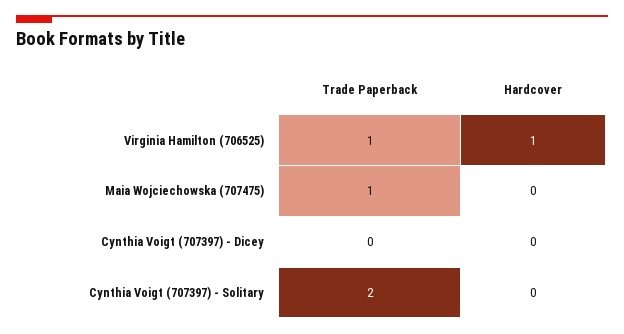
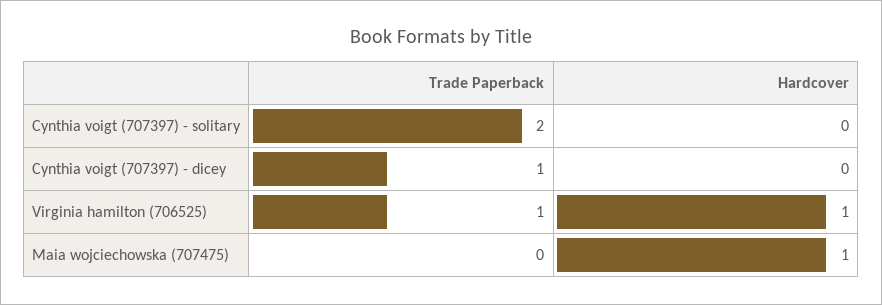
  {
    "Trade Paperback": {
      "Virginia Hamilton (706525)": 1,
-     "Maia Wojciechowska (707475)": 1,
+     "Maia Wojciechowska (707475)": 0,
-     "Cynthia Voigt (707397) - Dicey": 0,
+     "Cynthia Voigt (707397) - Dicey": 1,
      "Cynthia Voigt (707397) - Solitary": 2
    },
    "Hardcover": {
      "Virginia Hamilton (706525)": 1,
-     "Maia Wojciechowska (707475)": 0,
+     "Maia Wojciechowska (707475)": 1,
      "Cynthia Voigt (707397) - Dicey": 0,
      "Cynthia Voigt (707397) - Solitary": 0
    }
  }

